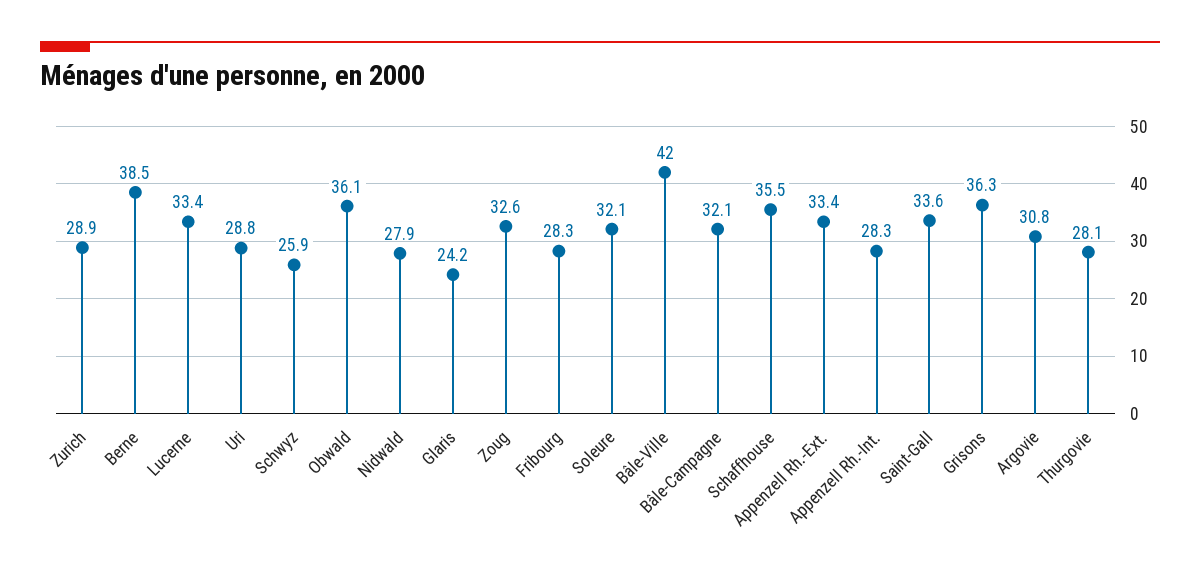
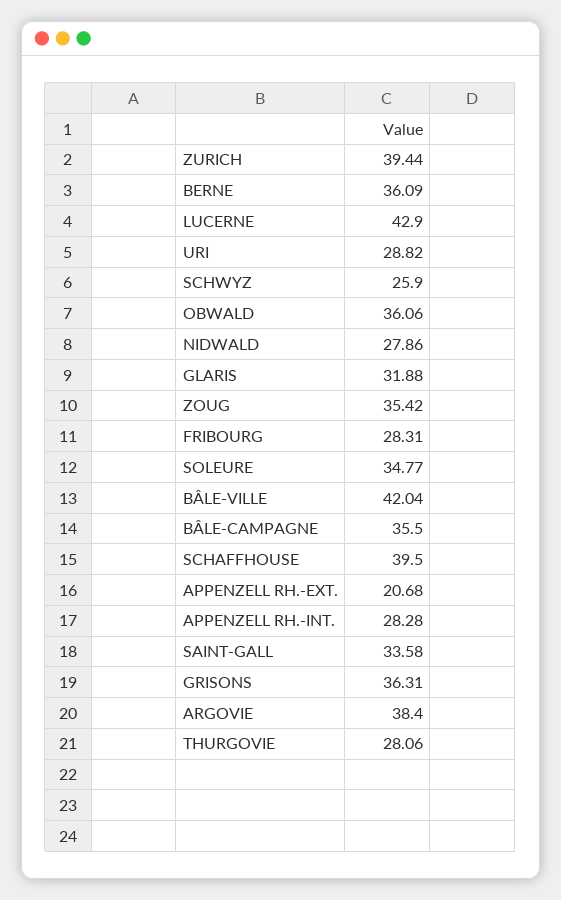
  {
-   "Zurich": 28.9,
+   "Zurich": 39.44,
-   "Berne": 38.5,
+   "Berne": 36.09,
-   "Lucerne": 33.4,
+   "Lucerne": 42.9,
    "Uri": 28.82,
    "Schwyz": 25.9,
    "Obwald": 36.06,
    "Nidwald": 27.86,
-   "Glaris": 24.2,
+   "Glaris": 31.88,
-   "Zoug": 32.6,
+   "Zoug": 35.42,
    "Fribourg": 28.31,
-   "Soleure": 32.1,
+   "Soleure": 34.77,
    "Bâle-Ville": 42.04,
-   "Bâle-Campagne": 32.1,
+   "Bâle-Campagne": 35.5,
-   "Schaffhouse": 35.5,
+   "Schaffhouse": 39.5,
-   "Appenzell Rh.-Ext.": 33.4,
+   "Appenzell Rh.-Ext.": 20.68,
    "Appenzell Rh.-Int.": 28.28,
    "Saint-Gall": 33.58,
    "Grisons": 36.31,
-   "Argovie": 30.8,
+   "Argovie": 38.4,
    "Thurgovie": 28.06
  }

